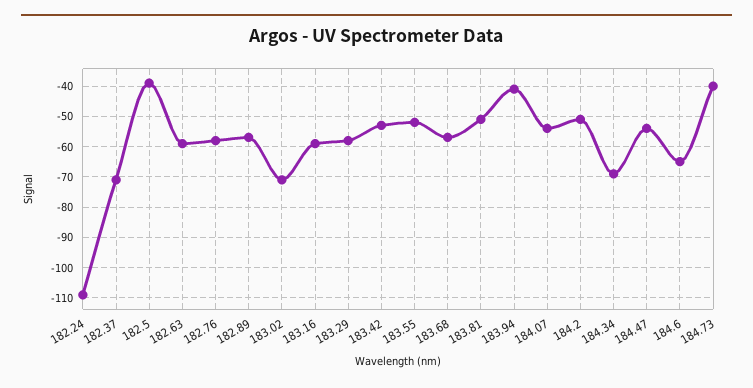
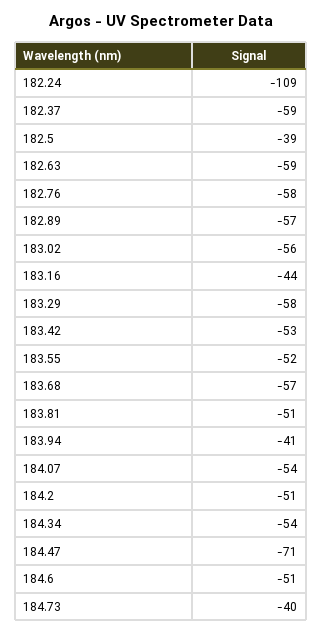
  {
    "182.24": -109,
-   "182.37": -70,
+   "182.37": -59,
    "182.5": -39,
    "182.63": -59,
    "182.76": -58,
    "182.89": -57,
-   "183.02": -70,
+   "183.02": -56,
-   "183.16": -60,
+   "183.16": -44,
    "183.29": -58,
    "183.42": -53,
    "183.55": -52,
    "183.68": -57,
    "183.81": -51,
    "183.94": -41,
    "184.07": -54,
    "184.2": -51,
-   "184.34": -70,
+   "184.34": -54,
-   "184.47": -55,
+   "184.47": -71,
-   "184.6": -65,
+   "184.6": -51,
    "184.73": -40
  }

